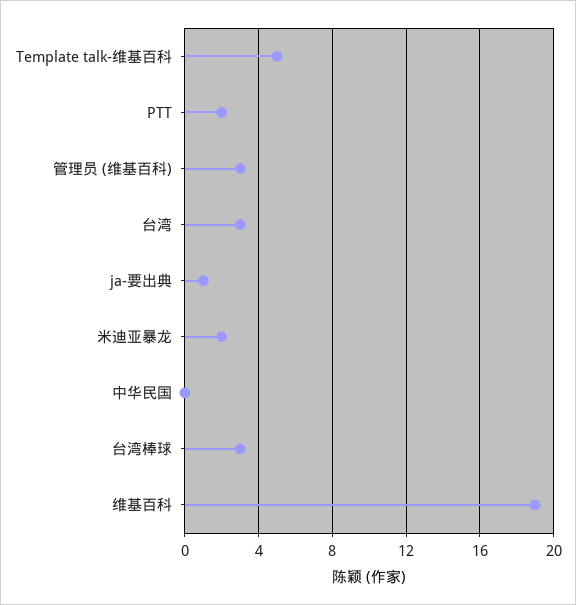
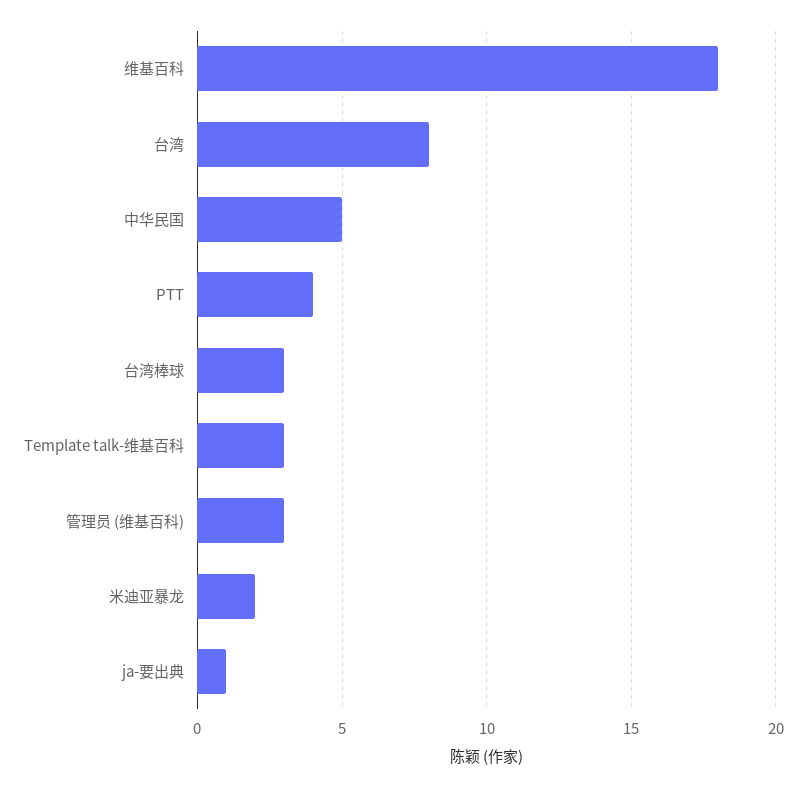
  {
-   "Template talk-维基百科": 5,
+   "Template talk-维基百科": 3,
-   "PTT": 2,
+   "PTT": 4,
    "管理员 (维基百科)": 3,
-   "台湾": 3,
+   "台湾": 8,
    "ja-要出典": 1,
    "米迪亚暴龙": 2,
-   "中华民国": 0,
+   "中华民国": 5,
    "台湾棒球": 3,
-   "维基百科": 19
+   "维基百科": 18
  }

